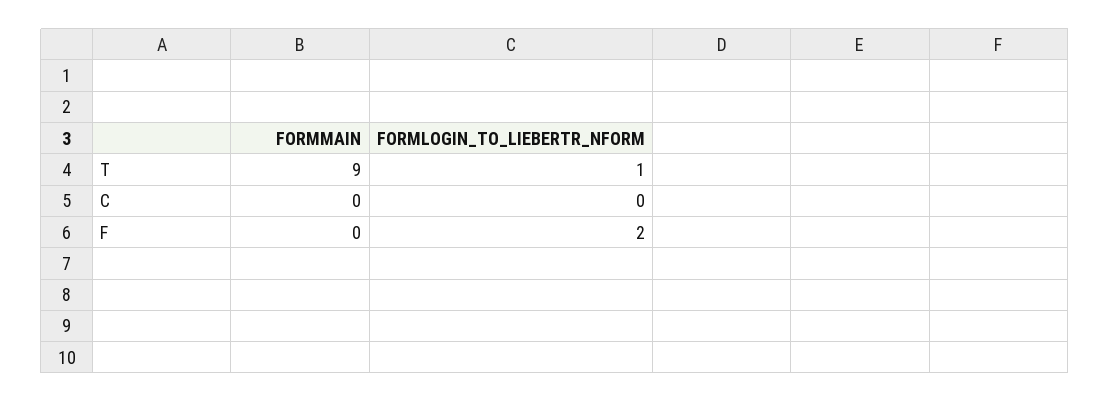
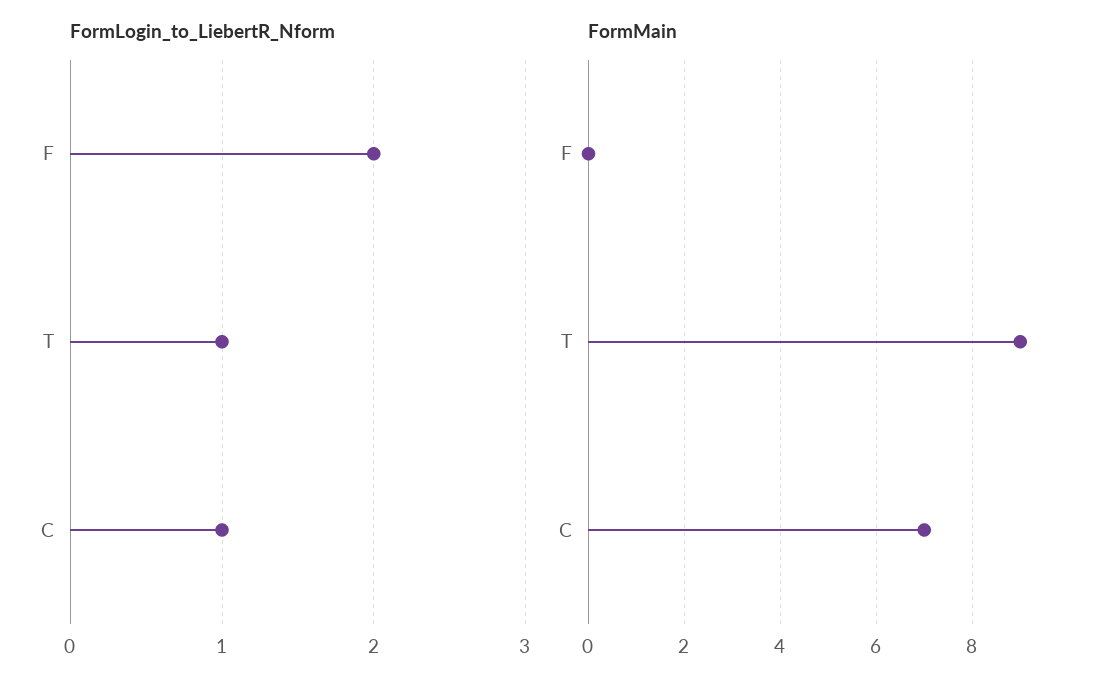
  {
    "FORMMAIN": {
      "T": 9,
-     "C": 0,
+     "C": 7,
      "F": 0
    },
    "FORMLOGIN_TO_LIEBERTR_NFORM": {
      "T": 1,
-     "C": 0,
+     "C": 1,
      "F": 2
    }
  }

